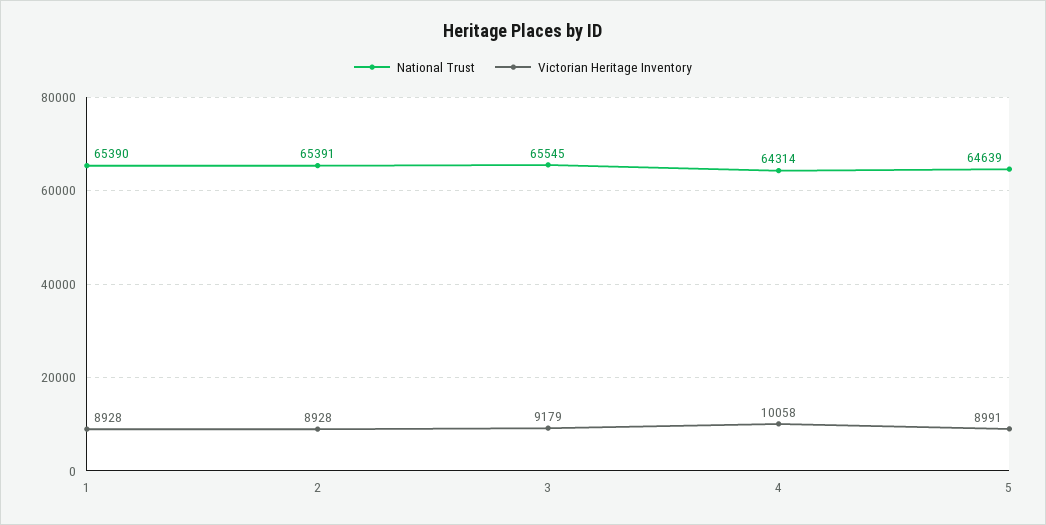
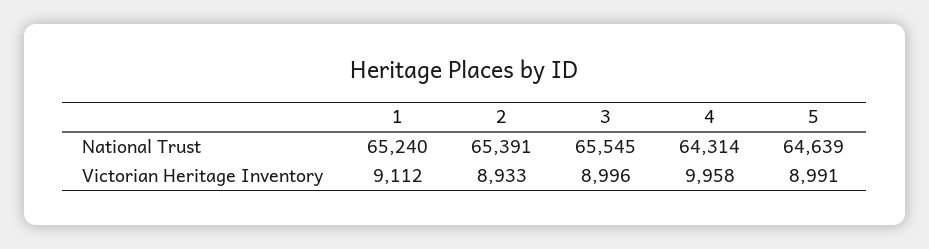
  {
    "National Trust": {
-     "1": 65390,
+     "1": 65240,
      "2": 65391,
      "3": 65545,
      "4": 64314,
      "5": 64639
    },
    "Victorian Heritage Inventory": {
-     "1": 8928,
+     "1": 9112,
-     "2": 8928,
+     "2": 8933,
-     "3": 9179,
+     "3": 8996,
-     "4": 10058,
+     "4": 9958,
      "5": 8991
    }
  }

